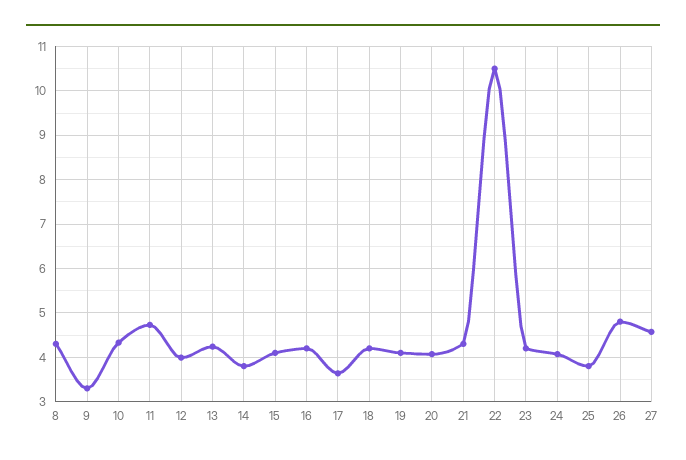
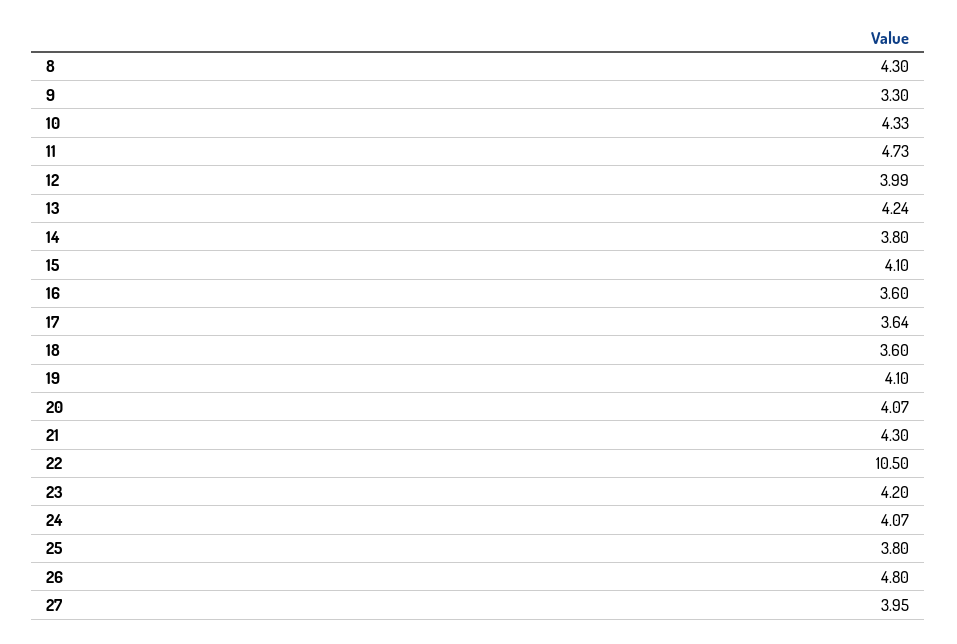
  {
    "8": 4.3,
    "9": 3.3,
    "10": 4.33,
    "11": 4.73,
    "12": 3.99,
    "13": 4.24,
    "14": 3.8,
    "15": 4.1,
-   "16": 4.2,
+   "16": 3.6,
    "17": 3.64,
-   "18": 4.2,
+   "18": 3.6,
    "19": 4.1,
    "20": 4.07,
    "21": 4.3,
    "22": 10.5,
    "23": 4.2,
    "24": 4.07,
    "25": 3.8,
    "26": 4.8,
-   "27": 4.6
+   "27": 3.95
  }

